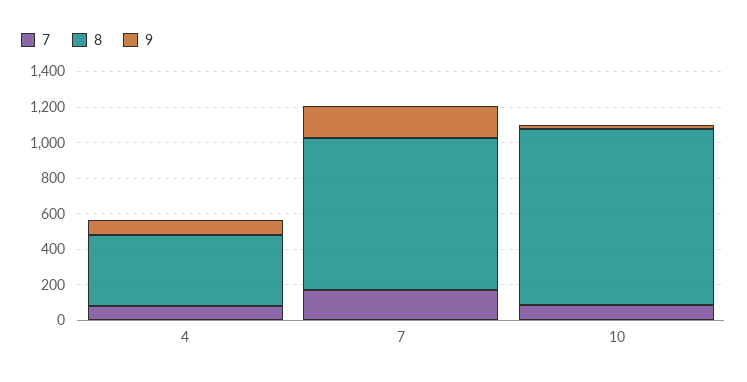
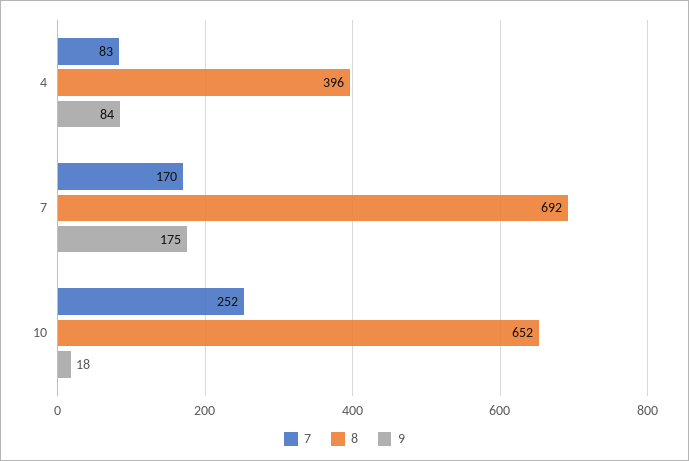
  {
    "7": {
      "4": 83,
      "7": 170,
-     "10": 100
+     "10": 252
    },
    "8": {
      "4": 396,
-     "7": 850,
+     "7": 692,
-     "10": 1000
+     "10": 652
    },
    "9": {
      "4": 84,
      "7": 175,
      "10": 18
    }
  }

